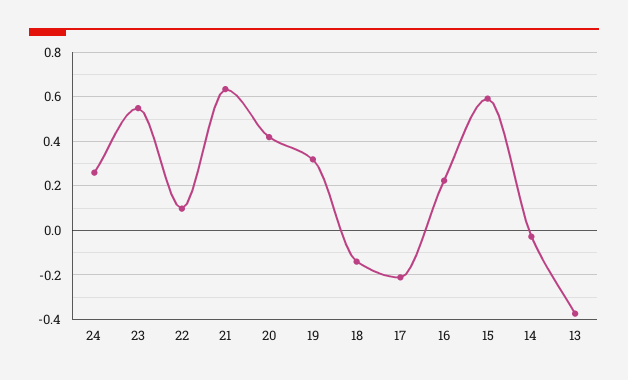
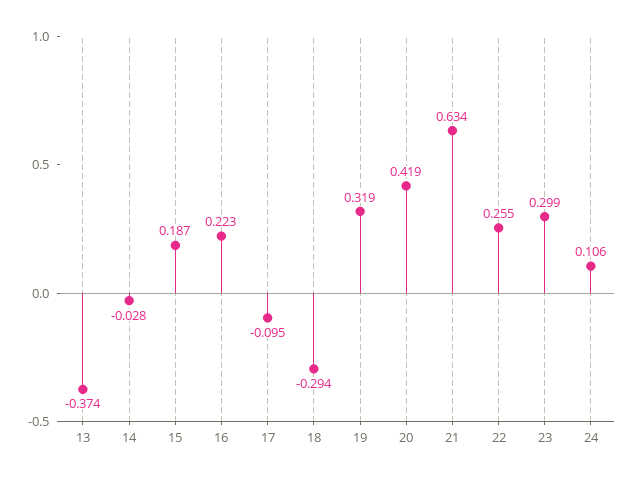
  {
-   "24": 0.25,
+   "24": 0.106,
-   "23": 0.55,
+   "23": 0.299,
-   "22": 0.1,
+   "22": 0.255,
    "21": 0.634,
    "20": 0.419,
    "19": 0.319,
-   "18": -0.15,
+   "18": -0.294,
-   "17": -0.2,
+   "17": -0.095,
    "16": 0.223,
-   "15": 0.6,
+   "15": 0.187,
    "14": -0.028,
    "13": -0.374
  }

